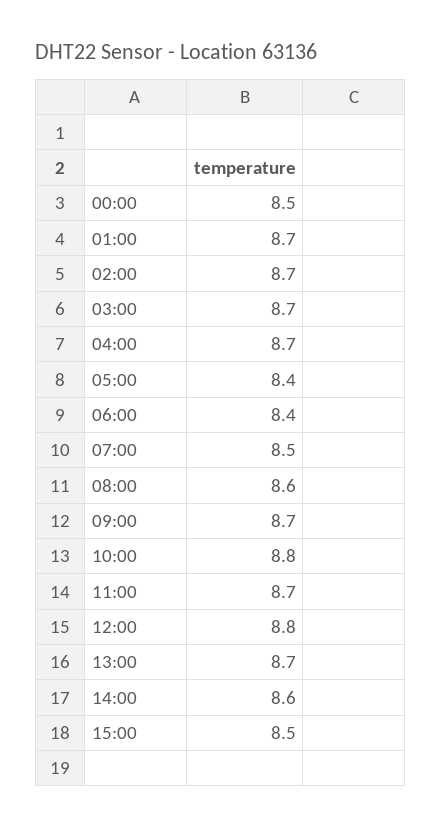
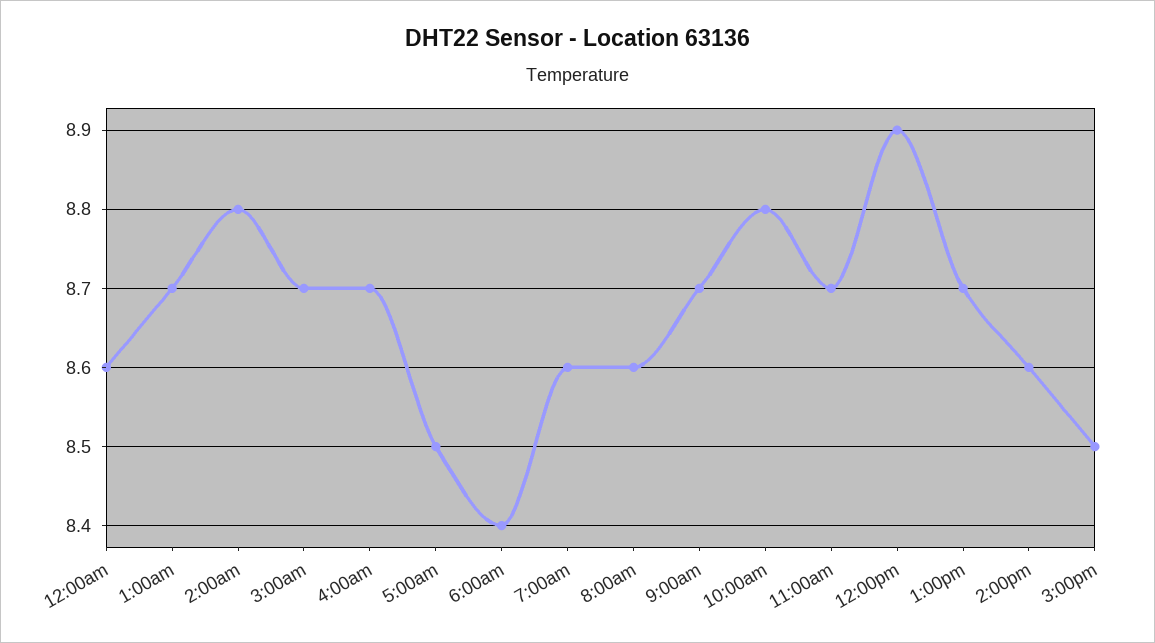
  {
-   "00:00": 8.5,
+   "00:00": 8.6,
    "01:00": 8.7,
-   "02:00": 8.7,
+   "02:00": 8.8,
    "03:00": 8.7,
    "04:00": 8.7,
-   "05:00": 8.4,
+   "05:00": 8.5,
    "06:00": 8.4,
-   "07:00": 8.5,
+   "07:00": 8.6,
    "08:00": 8.6,
    "09:00": 8.7,
    "10:00": 8.8,
    "11:00": 8.7,
-   "12:00": 8.8,
+   "12:00": 8.9,
    "13:00": 8.7,
    "14:00": 8.6,
    "15:00": 8.5
  }

